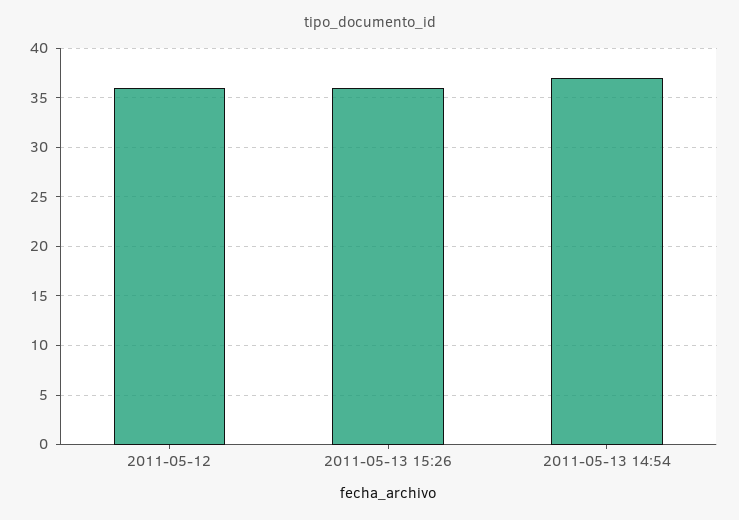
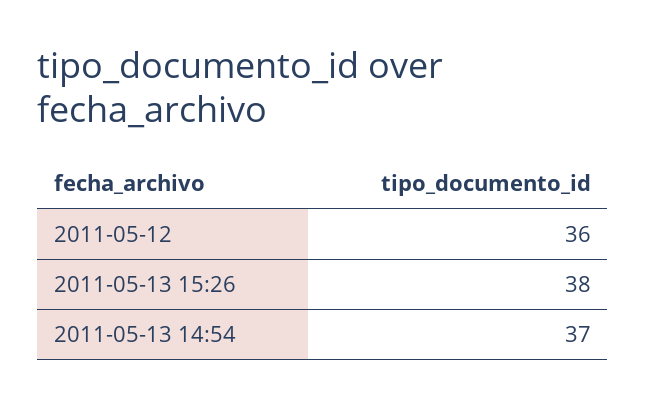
  {
    "2011-05-12": 36,
-   "2011-05-13 15:26": 36,
+   "2011-05-13 15:26": 38,
    "2011-05-13 14:54": 37
  }

